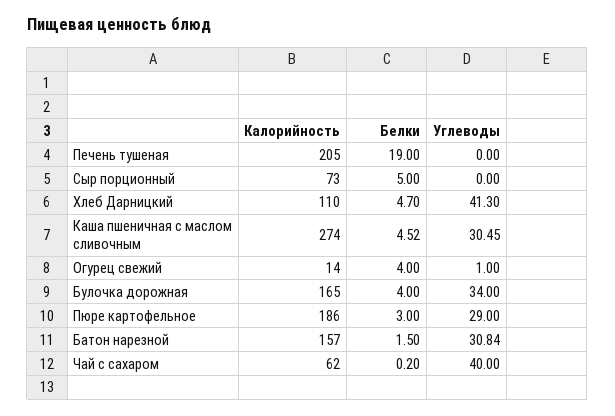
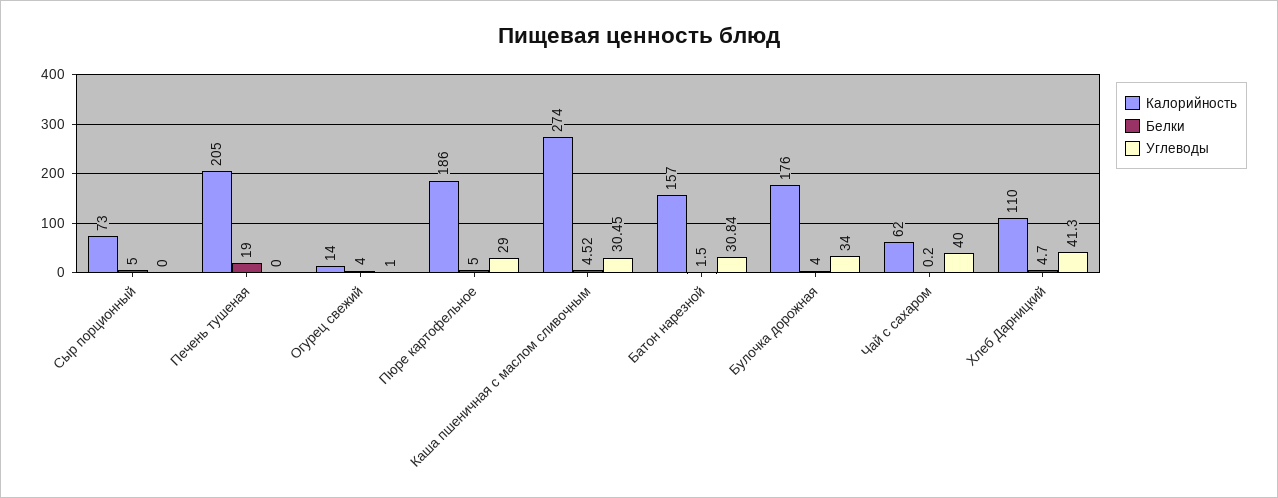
  {
    "Калорийность": {
      "Печень тушеная": 205,
      "Сыр порционный": 73,
      "Хлеб Дарницкий": 110,
      "Каша пшеничная с маслом сливочным": 274,
      "Огурец свежий": 14,
-     "Булочка дорожная": 165,
+     "Булочка дорожная": 176,
      "Пюре картофельное": 186,
      "Батон нарезной": 157,
      "Чай с сахаром": 62
    },
    "Белки": {
      "Печень тушеная": 19,
      "Сыр порционный": 5,
      "Хлеб Дарницкий": 4.7,
      "Каша пшеничная с маслом сливочным": 4.52,
      "Огурец свежий": 4,
      "Булочка дорожная": 4,
-     "Пюре картофельное": 3,
+     "Пюре картофельное": 5,
      "Батон нарезной": 1.5,
      "Чай с сахаром": 0.2
    },
    "Углеводы": {
      "Печень тушеная": 0,
      "Сыр порционный": 0,
      "Хлеб Дарницкий": 41.3,
      "Каша пшеничная с маслом сливочным": 30.45,
      "Огурец свежий": 1,
      "Булочка дорожная": 34,
      "Пюре картофельное": 29,
      "Батон нарезной": 30.84,
      "Чай с сахаром": 40
    }
  }

